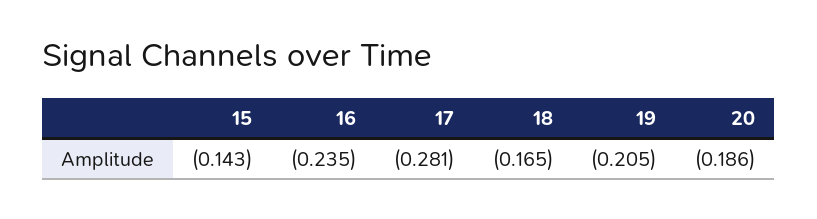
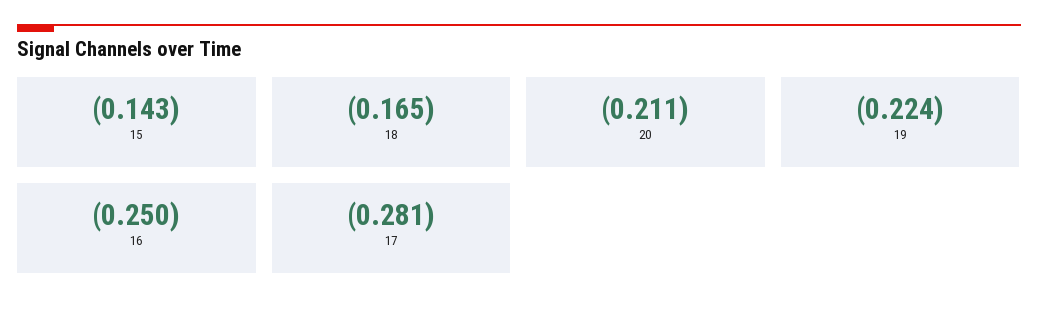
  {
    "15": -0.143,
-   "16": -0.235,
+   "16": -0.25,
    "17": -0.281,
    "18": -0.165,
-   "19": -0.205,
+   "19": -0.224,
-   "20": -0.186
+   "20": -0.211
  }

